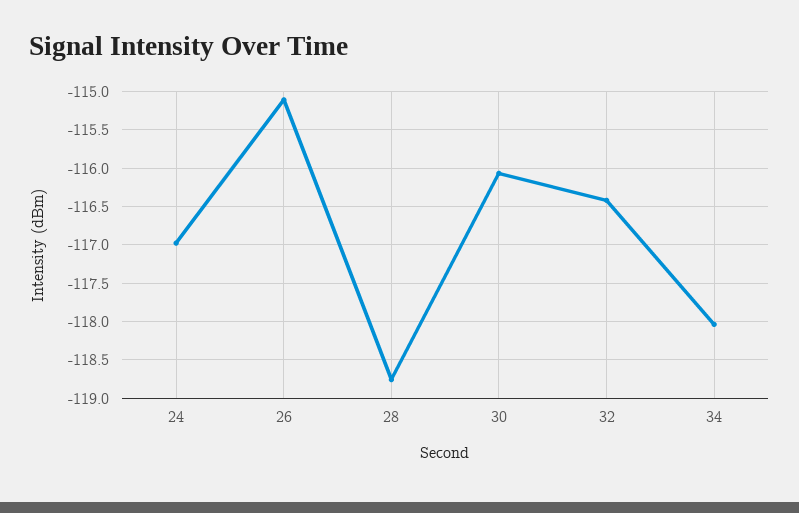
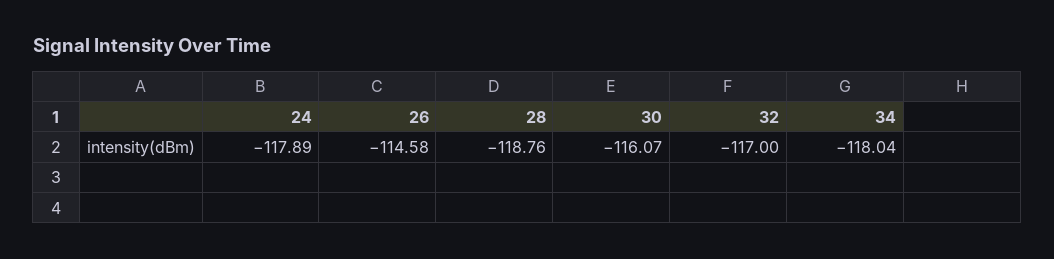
  {
-   "24": -117,
+   "24": -117.89,
-   "26": -115.1,
+   "26": -114.58,
    "28": -118.76,
    "30": -116.07,
-   "32": -116.4,
+   "32": -117,
    "34": -118.04
  }

